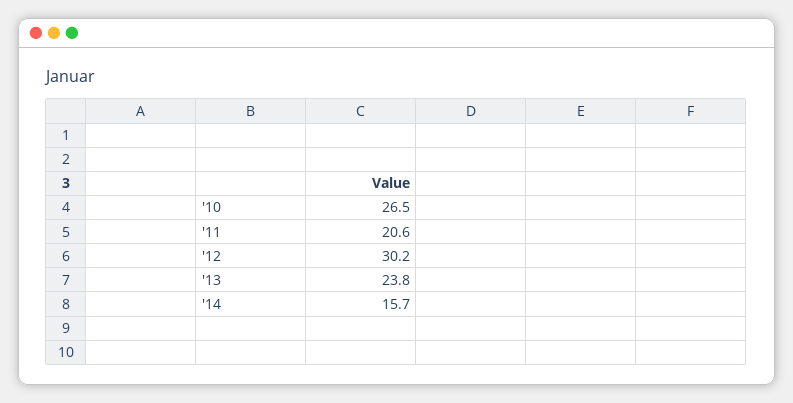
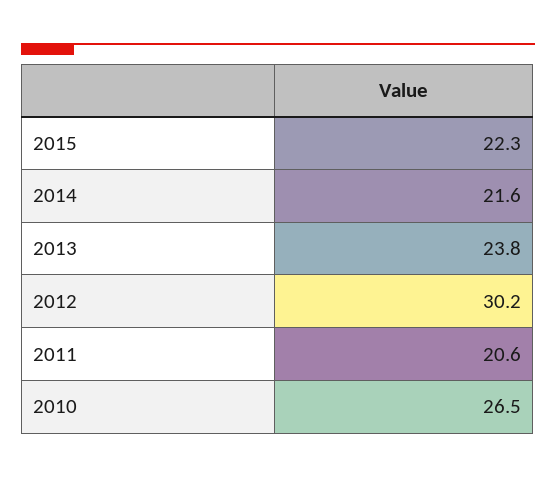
  {
    "'10": 26.5,
    "'11": 20.6,
    "'12": 30.2,
    "'13": 23.8,
-   "'14": 15.7
+   "'14": 21.6,
+   "2015": 22.3
  }

